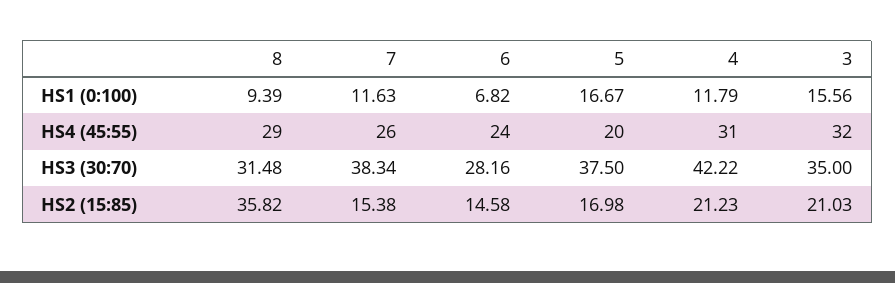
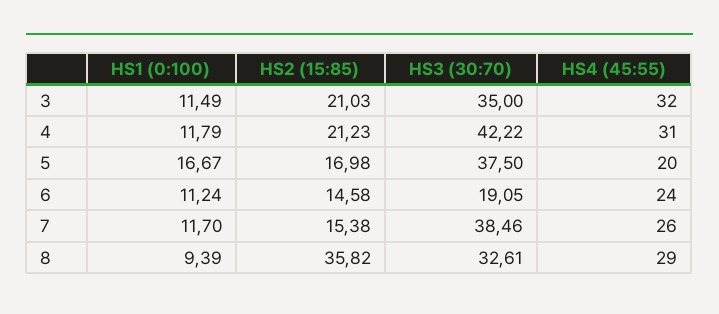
  {
    "8": {
      "HS1 (0:100)": 9.39,
      "HS4 (45:55)": 29,
-     "HS3 (30:70)": 31.48,
+     "HS3 (30:70)": 32.61,
      "HS2 (15:85)": 35.82
    },
    "7": {
-     "HS1 (0:100)": 11.63,
+     "HS1 (0:100)": 11.7,
      "HS4 (45:55)": 26,
-     "HS3 (30:70)": 38.34,
+     "HS3 (30:70)": 38.46,
      "HS2 (15:85)": 15.38
    },
    "6": {
-     "HS1 (0:100)": 6.82,
+     "HS1 (0:100)": 11.24,
      "HS4 (45:55)": 24,
-     "HS3 (30:70)": 28.16,
+     "HS3 (30:70)": 19.05,
      "HS2 (15:85)": 14.58
    },
    "5": {
      "HS1 (0:100)": 16.67,
      "HS4 (45:55)": 20,
      "HS3 (30:70)": 37.5,
      "HS2 (15:85)": 16.98
    },
    "4": {
      "HS1 (0:100)": 11.79,
      "HS4 (45:55)": 31,
      "HS3 (30:70)": 42.22,
      "HS2 (15:85)": 21.23
    },
    "3": {
-     "HS1 (0:100)": 15.56,
+     "HS1 (0:100)": 11.49,
      "HS4 (45:55)": 32,
      "HS3 (30:70)": 35,
      "HS2 (15:85)": 21.03
    }
  }

